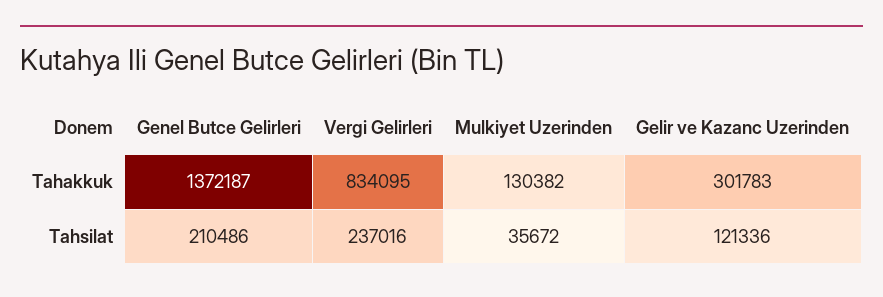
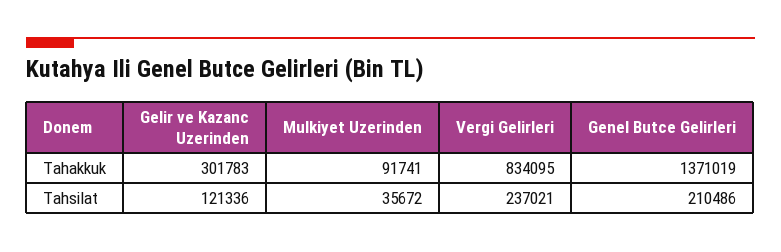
  {
    "Genel Butce Gelirleri": {
-     "Tahakkuk": 1372187,
+     "Tahakkuk": 1371019,
      "Tahsilat": 210486
    },
    "Vergi Gelirleri": {
      "Tahakkuk": 834095,
-     "Tahsilat": 237016
+     "Tahsilat": 237021
    },
    "Mulkiyet Uzerinden": {
-     "Tahakkuk": 130382,
+     "Tahakkuk": 91741,
      "Tahsilat": 35672
    },
    "Gelir ve Kazanc Uzerinden": {
      "Tahakkuk": 301783,
      "Tahsilat": 121336
    }
  }

